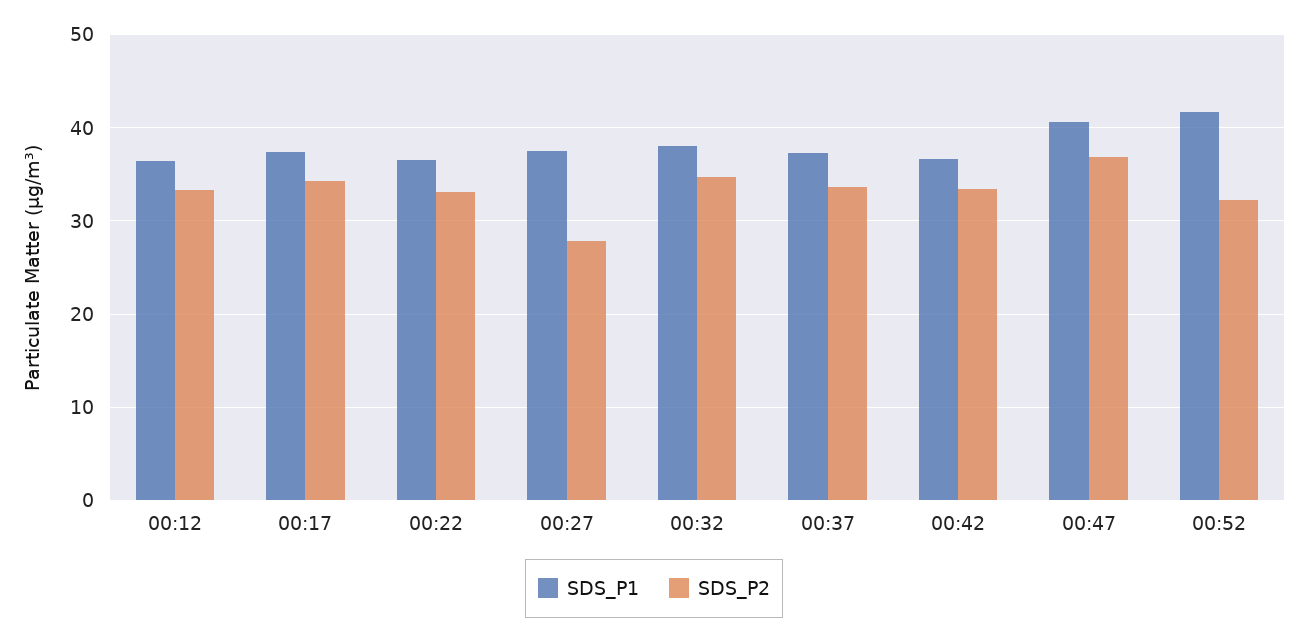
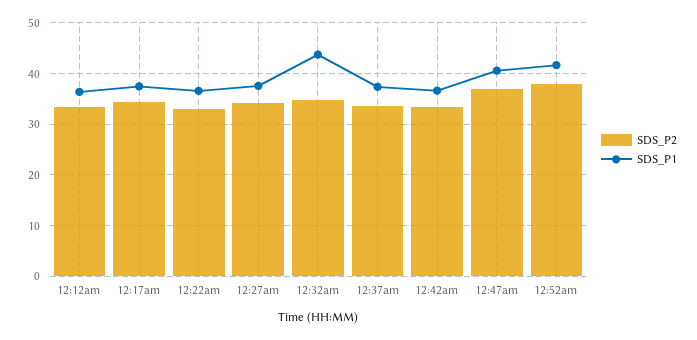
  {
    "SDS_P1": {
      "00:12": 36,
      "00:17": 37,
      "00:22": 37,
      "00:27": 38,
-     "00:32": 38,
+     "00:32": 44,
      "00:37": 37,
      "00:42": 37,
      "00:47": 41,
      "00:52": 42
    },
    "SDS_P2": {
      "00:12": 33,
      "00:17": 34,
      "00:22": 33,
-     "00:27": 28,
+     "00:27": 34,
      "00:32": 35,
      "00:37": 34,
      "00:42": 33,
      "00:47": 37,
-     "00:52": 32
+     "00:52": 38
    }
  }

